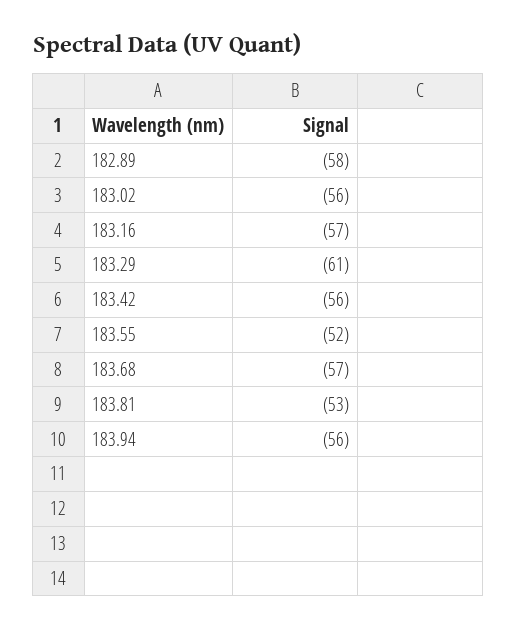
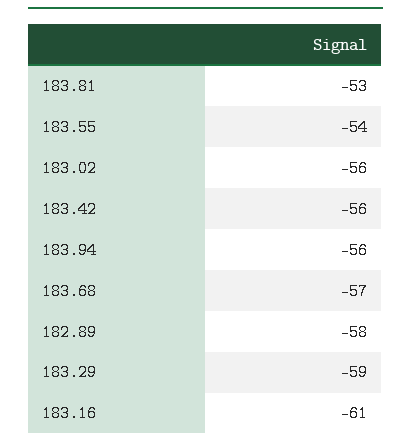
  {
    "182.89": -58,
    "183.02": -56,
-   "183.16": -57,
+   "183.16": -61,
-   "183.29": -61,
+   "183.29": -59,
    "183.42": -56,
-   "183.55": -52,
+   "183.55": -54,
    "183.68": -57,
    "183.81": -53,
    "183.94": -56
  }

